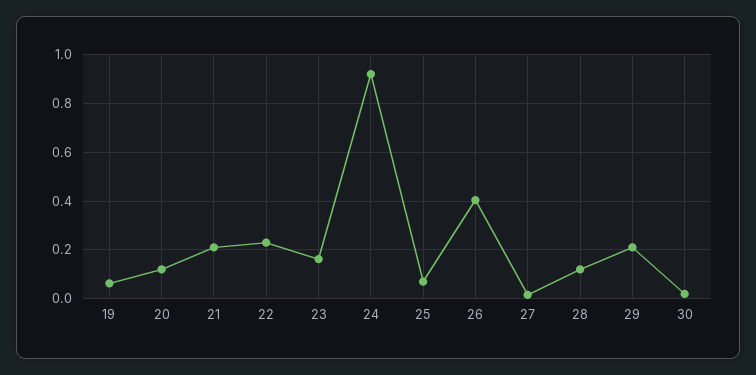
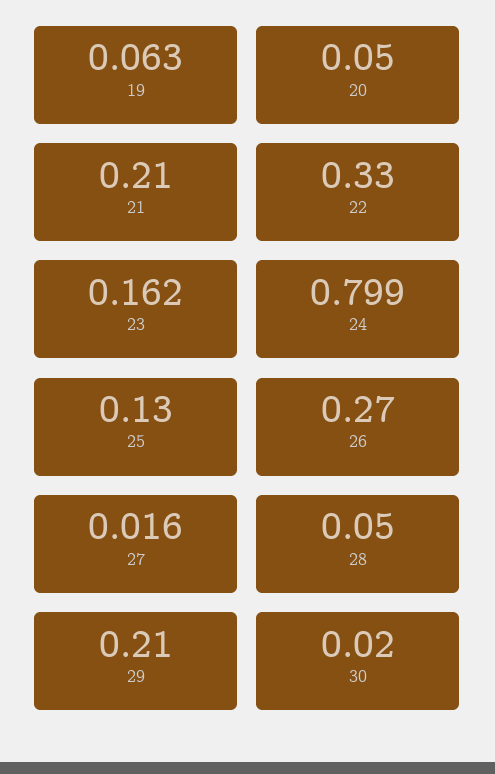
  {
    "19": 0.063,
-   "20": 0.125,
+   "20": 0.05,
    "21": 0.21,
-   "22": 0.225,
+   "22": 0.33,
    "23": 0.162,
-   "24": 0.925,
+   "24": 0.799,
-   "25": 0.075,
+   "25": 0.13,
-   "26": 0.4,
+   "26": 0.27,
    "27": 0.016,
-   "28": 0.125,
+   "28": 0.05,
    "29": 0.21,
    "30": 0.02
  }

